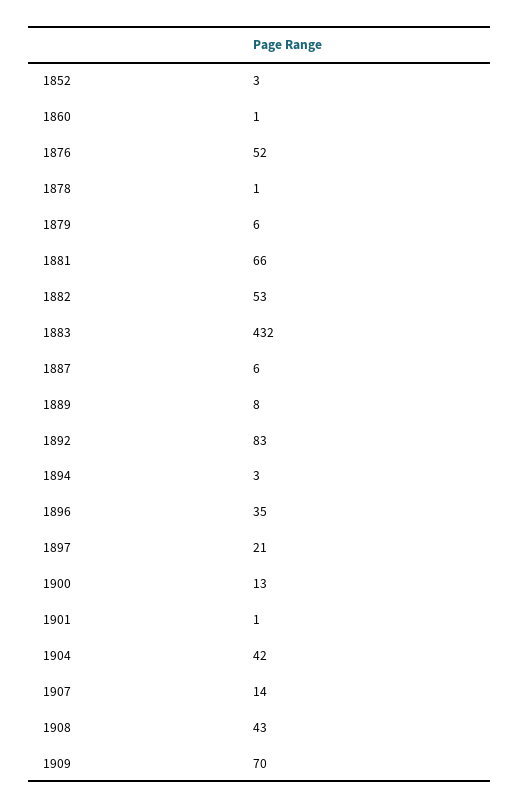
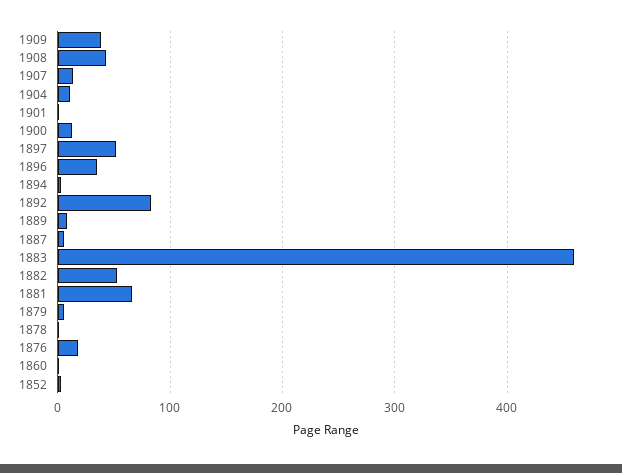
  {
    "1852": 3,
    "1860": 1,
-   "1876": 52,
+   "1876": 20,
    "1878": 1,
    "1879": 6,
    "1881": 66,
    "1882": 53,
-   "1883": 432,
+   "1883": 460,
    "1887": 6,
    "1889": 8,
    "1892": 83,
    "1894": 3,
    "1896": 35,
-   "1897": 21,
+   "1897": 50,
    "1900": 13,
    "1901": 1,
-   "1904": 42,
+   "1904": 10,
    "1907": 14,
    "1908": 43,
-   "1909": 70
+   "1909": 40
  }

